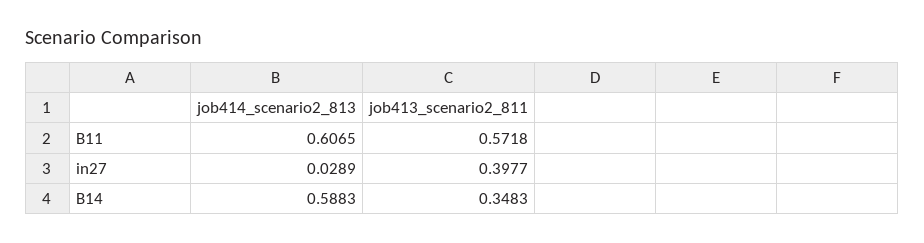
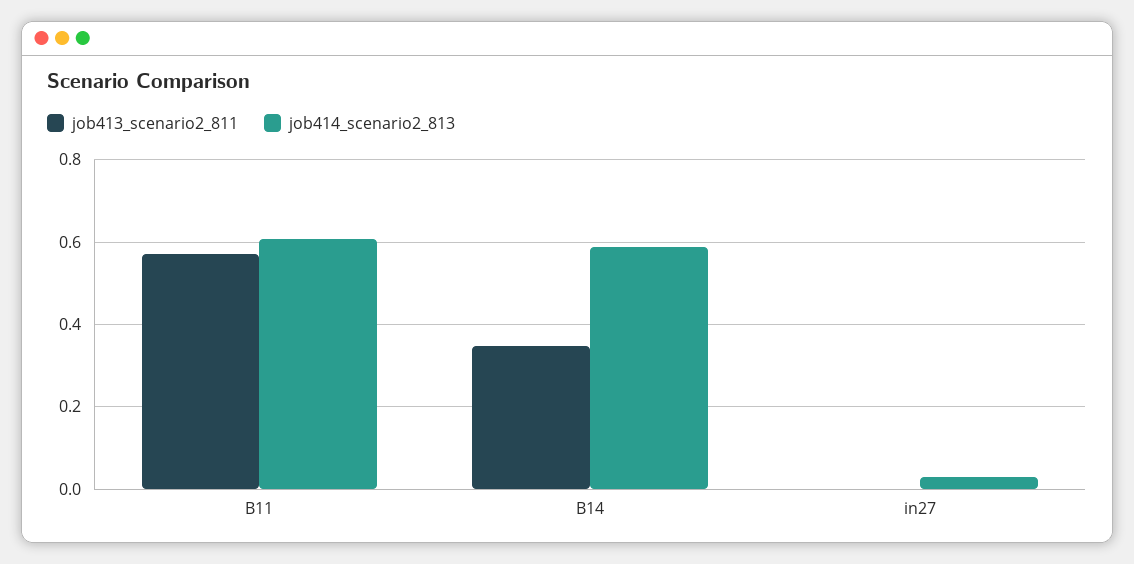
  {
    "job414_scenario2_813": {
      "B11": 0.6065,
      "in27": 0.0289,
      "B14": 0.5883
    },
    "job413_scenario2_811": {
      "B11": 0.5718,
-     "in27": 0.3977,
+     "in27": 0,
      "B14": 0.3483
    }
  }

